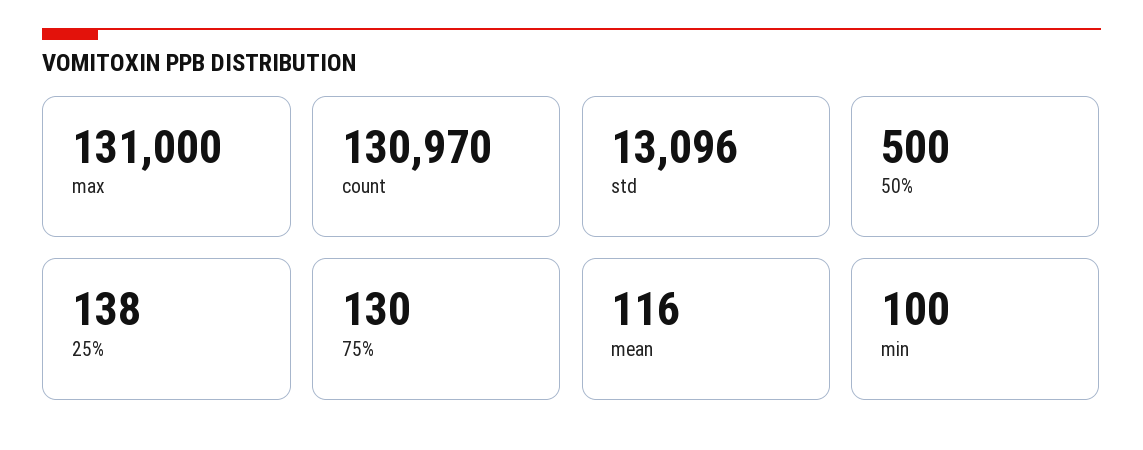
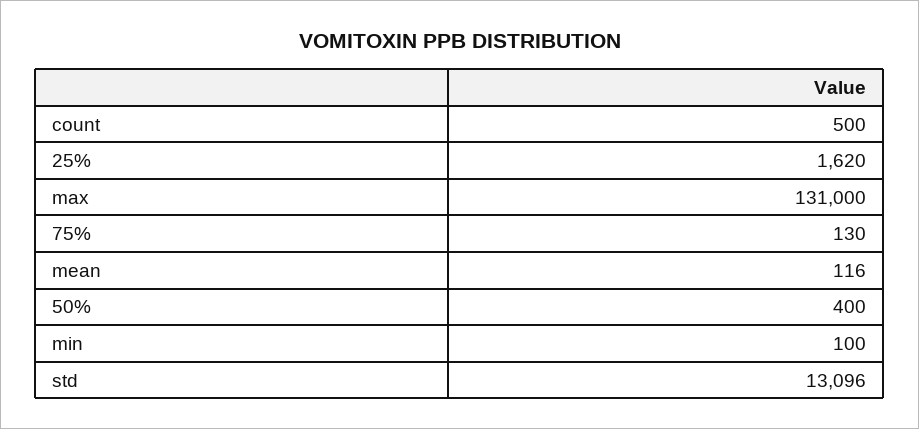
  {
    "max": 131000,
-   "count": 130970,
+   "count": 500,
    "std": 13096,
-   "50%": 500,
+   "50%": 400,
-   "25%": 138,
+   "25%": 1620,
    "75%": 130,
    "mean": 116,
    "min": 100
  }

